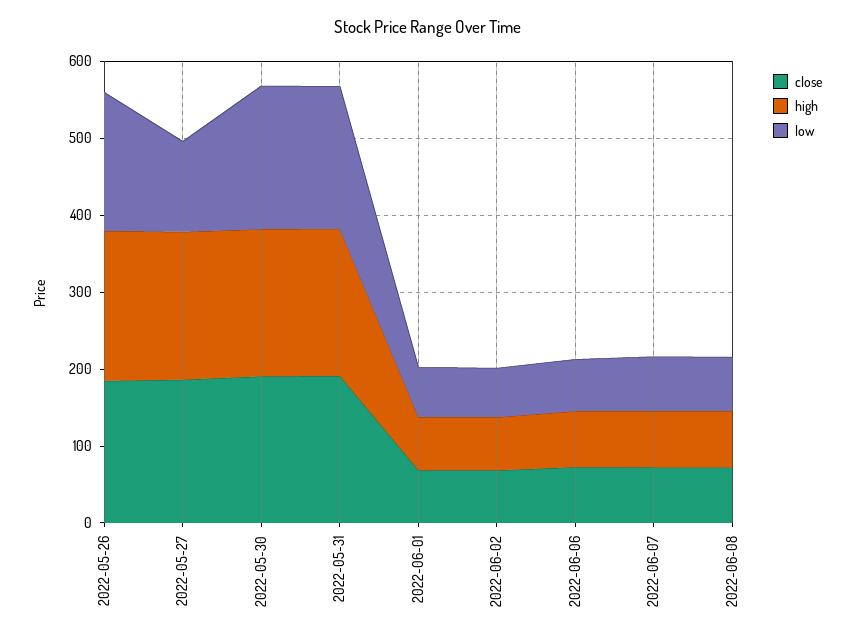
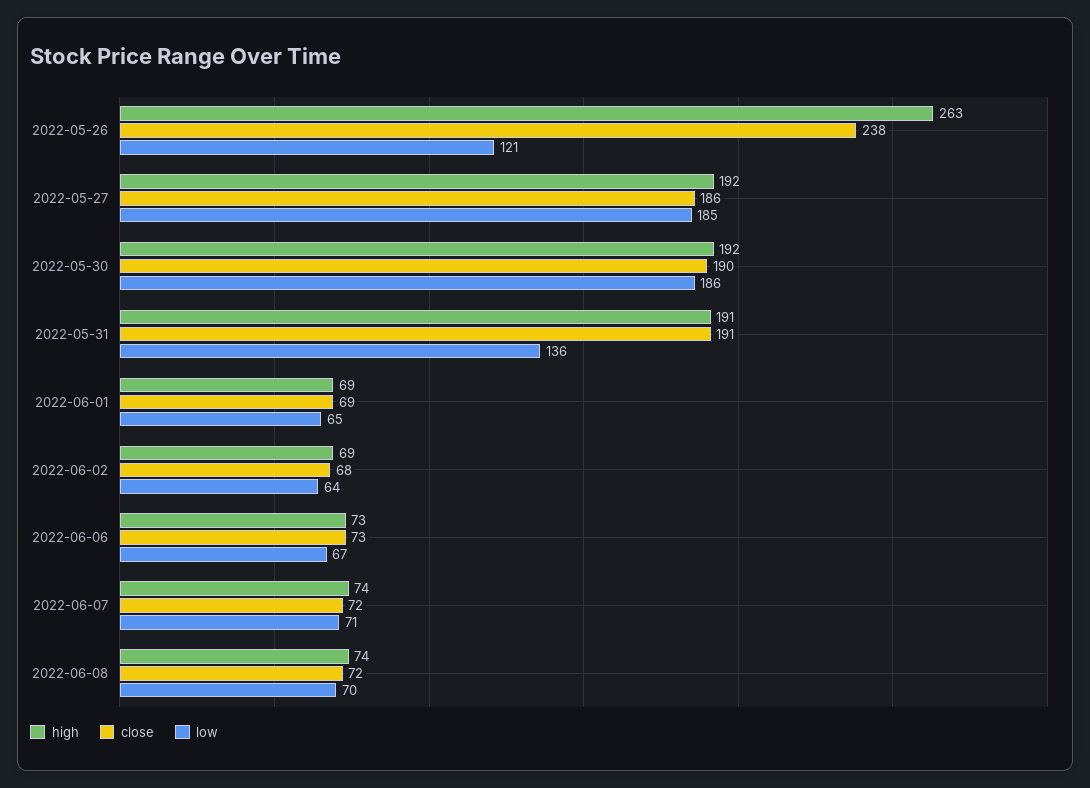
  {
    "close": {
-     "2022-05-26": 180,
+     "2022-05-26": 238,
      "2022-05-27": 186,
      "2022-05-30": 190,
      "2022-05-31": 191,
      "2022-06-01": 69,
      "2022-06-02": 68,
      "2022-06-06": 73,
      "2022-06-07": 72,
      "2022-06-08": 72
    },
    "high": {
-     "2022-05-26": 200,
+     "2022-05-26": 263,
      "2022-05-27": 192,
      "2022-05-30": 192,
      "2022-05-31": 191,
      "2022-06-01": 69,
      "2022-06-02": 69,
      "2022-06-06": 73,
      "2022-06-07": 74,
      "2022-06-08": 74
    },
    "low": {
-     "2022-05-26": 180,
+     "2022-05-26": 121,
-     "2022-05-27": 120,
+     "2022-05-27": 185,
      "2022-05-30": 186,
-     "2022-05-31": 180,
+     "2022-05-31": 136,
      "2022-06-01": 65,
      "2022-06-02": 64,
      "2022-06-06": 67,
      "2022-06-07": 71,
      "2022-06-08": 70
    }
  }

